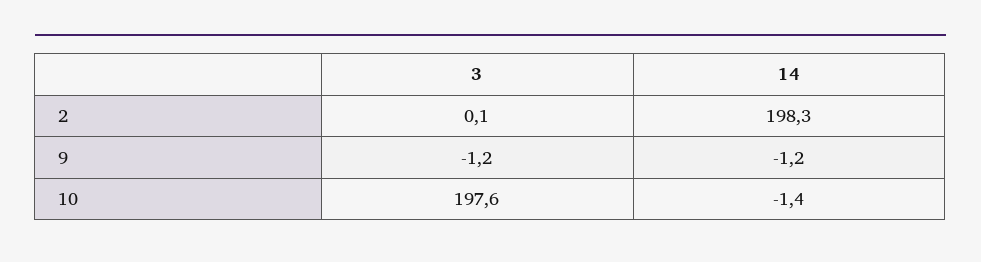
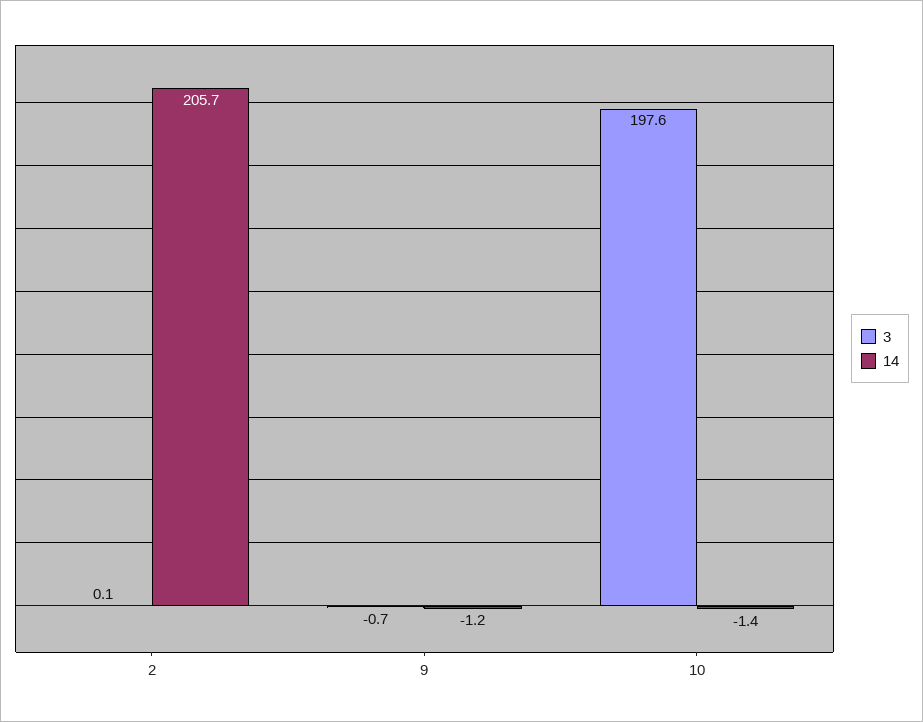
  {
    "3": {
      "2": 0.1,
-     "9": -1.2,
+     "9": -0.7,
      "10": 197.6
    },
    "14": {
-     "2": 198.3,
+     "2": 205.7,
      "9": -1.2,
      "10": -1.4
    }
  }

